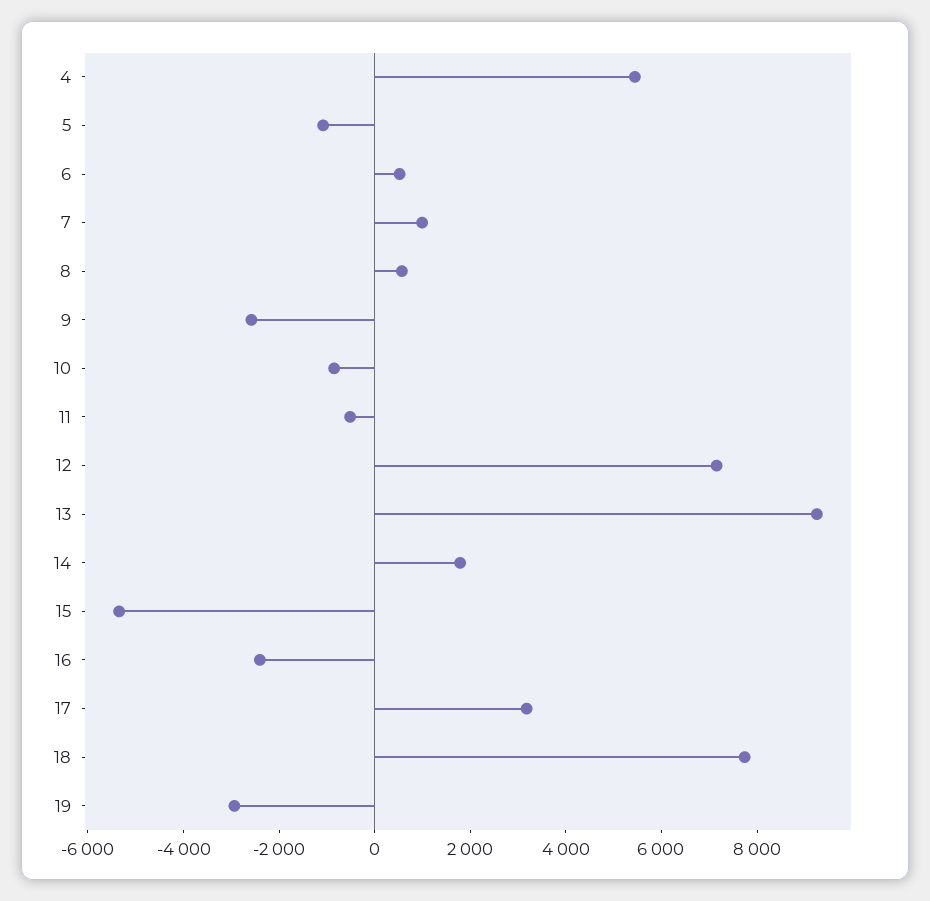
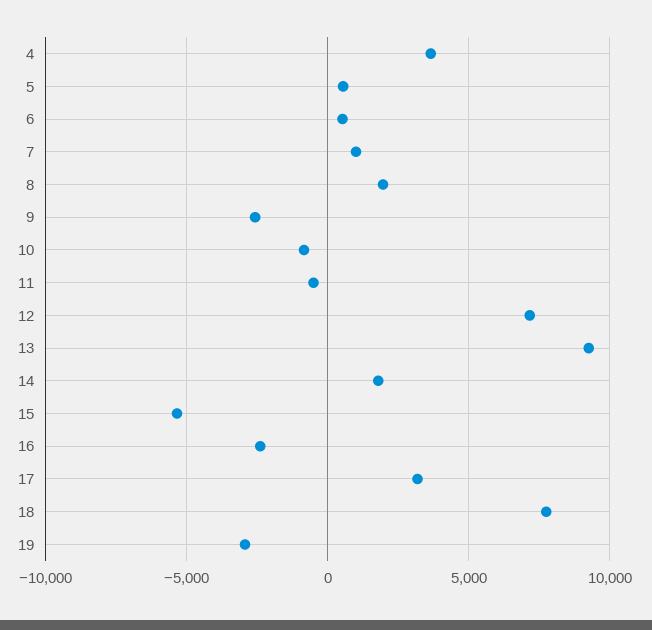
  {
-   "4": 5500,
+   "4": 3500,
-   "5": -1000,
+   "5": 500,
    "6": 500,
    "7": 1000,
-   "8": 500,
+   "8": 2000,
    "9": -2500,
    "10": -1000,
    "11": -500,
    "12": 7000,
    "13": 9500,
    "14": 2000,
    "15": -5500,
    "16": -2500,
    "17": 3000,
    "18": 7500,
    "19": -3000
  }

